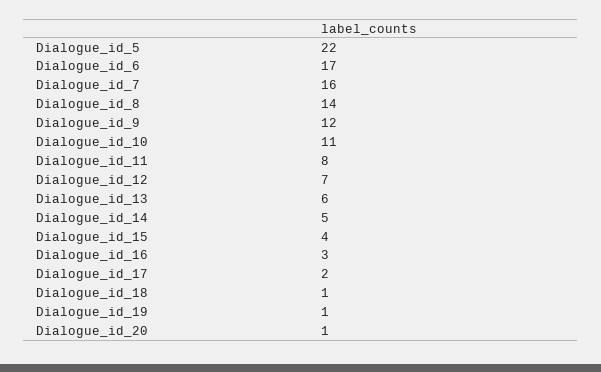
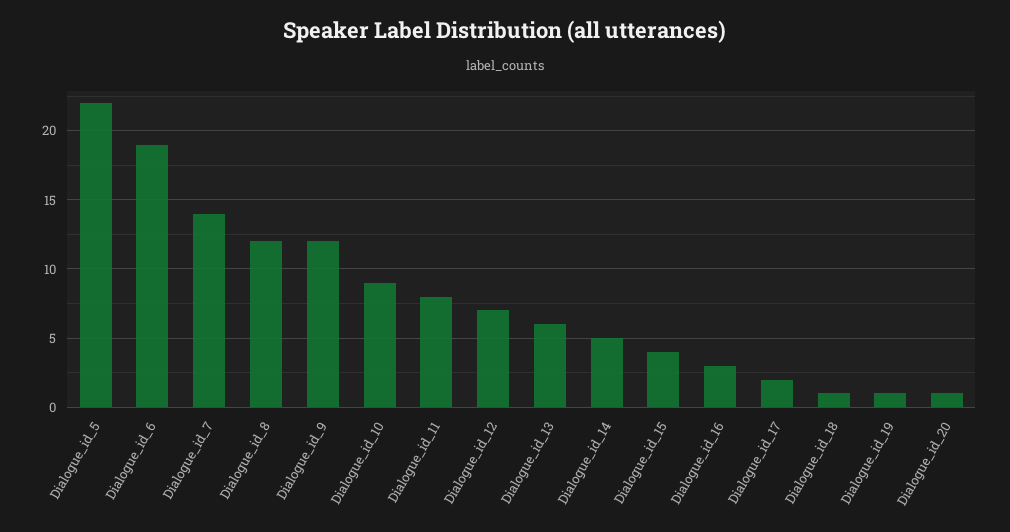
  {
    "Dialogue_id_5": 22,
-   "Dialogue_id_6": 17,
+   "Dialogue_id_6": 19,
-   "Dialogue_id_7": 16,
+   "Dialogue_id_7": 14,
-   "Dialogue_id_8": 14,
+   "Dialogue_id_8": 12,
    "Dialogue_id_9": 12,
-   "Dialogue_id_10": 11,
+   "Dialogue_id_10": 9,
    "Dialogue_id_11": 8,
    "Dialogue_id_12": 7,
    "Dialogue_id_13": 6,
    "Dialogue_id_14": 5,
    "Dialogue_id_15": 4,
    "Dialogue_id_16": 3,
    "Dialogue_id_17": 2,
    "Dialogue_id_18": 1,
    "Dialogue_id_19": 1,
    "Dialogue_id_20": 1
  }

